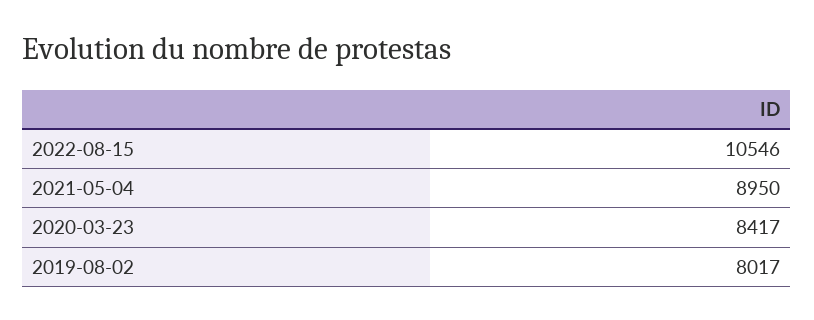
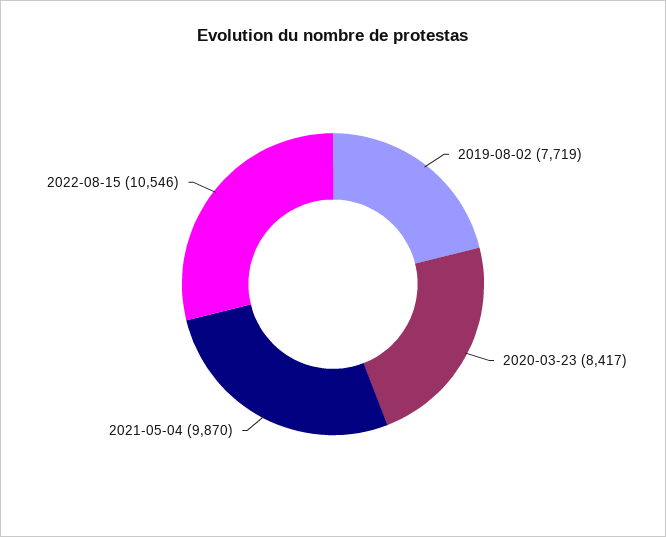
  {
    "2022-08-15": 10546,
-   "2021-05-04": 8950,
+   "2021-05-04": 9870,
    "2020-03-23": 8417,
-   "2019-08-02": 8017
+   "2019-08-02": 7719
  }

